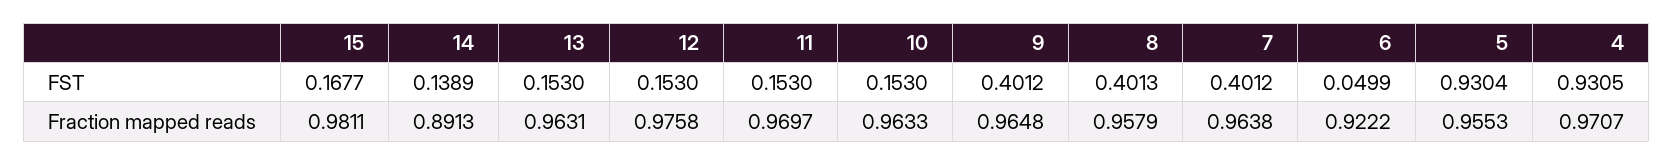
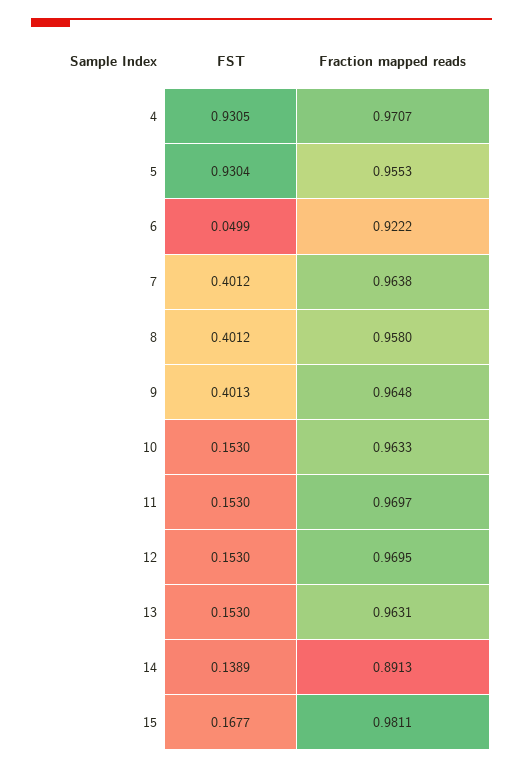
  {
    "15": {
      "FST": 0.1677,
      "Fraction mapped reads": 0.9811
    },
    "14": {
      "FST": 0.1389,
      "Fraction mapped reads": 0.8913
    },
    "13": {
      "FST": 0.153,
      "Fraction mapped reads": 0.9631
    },
    "12": {
      "FST": 0.153,
-     "Fraction mapped reads": 0.9758
+     "Fraction mapped reads": 0.9695
    },
    "11": {
      "FST": 0.153,
      "Fraction mapped reads": 0.9697
    },
    "10": {
      "FST": 0.153,
      "Fraction mapped reads": 0.9633
    },
    "9": {
-     "FST": 0.4012,
+     "FST": 0.4013,
      "Fraction mapped reads": 0.9648
    },
    "8": {
-     "FST": 0.4013,
+     "FST": 0.4012,
-     "Fraction mapped reads": 0.9579
+     "Fraction mapped reads": 0.958
    },
    "7": {
      "FST": 0.4012,
      "Fraction mapped reads": 0.9638
    },
    "6": {
      "FST": 0.0499,
      "Fraction mapped reads": 0.9222
    },
    "5": {
      "FST": 0.9304,
      "Fraction mapped reads": 0.9553
    },
    "4": {
      "FST": 0.9305,
      "Fraction mapped reads": 0.9707
    }
  }

